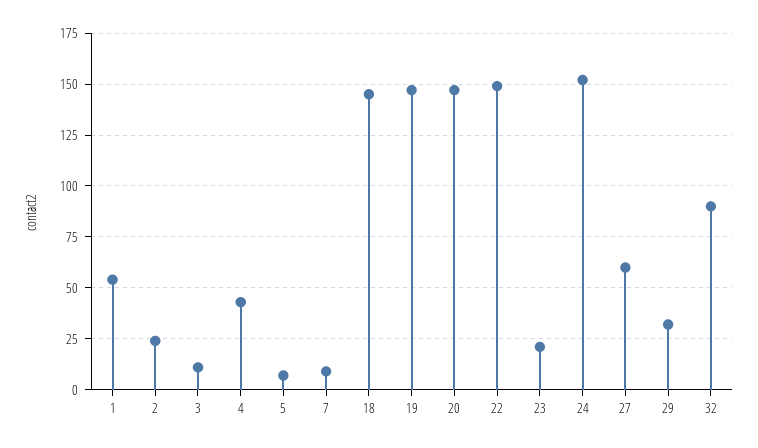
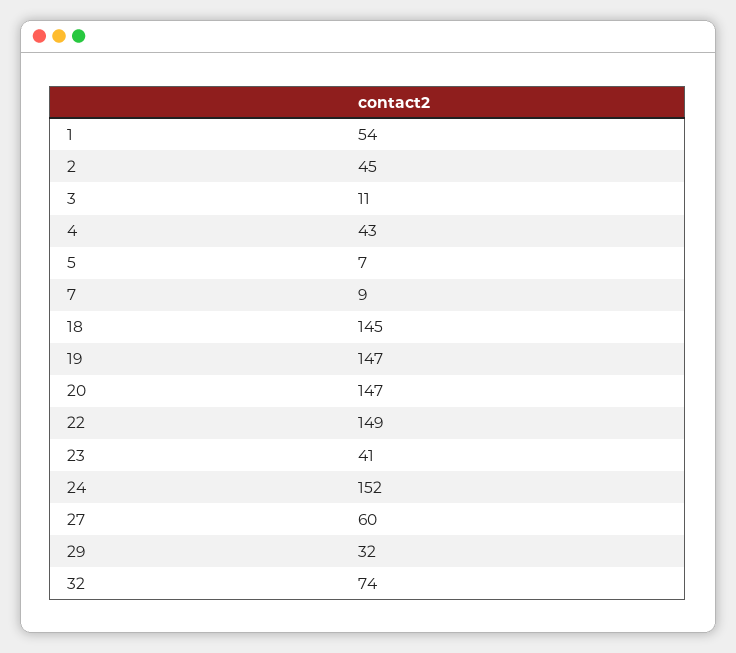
  {
    "1": 54,
-   "2": 25,
+   "2": 45,
    "3": 11,
    "4": 43,
    "5": 7,
    "7": 9,
    "18": 145,
    "19": 147,
    "20": 147,
    "22": 149,
-   "23": 20,
+   "23": 41,
    "24": 152,
    "27": 60,
    "29": 32,
-   "32": 90
+   "32": 74
  }

